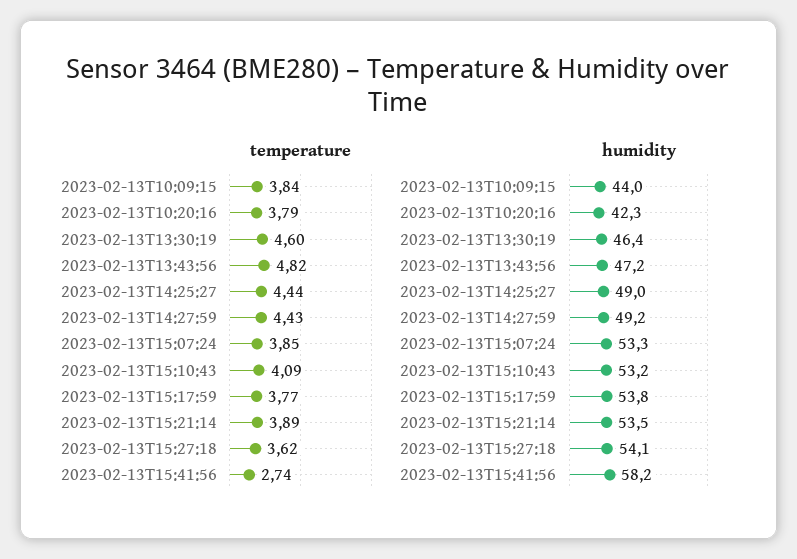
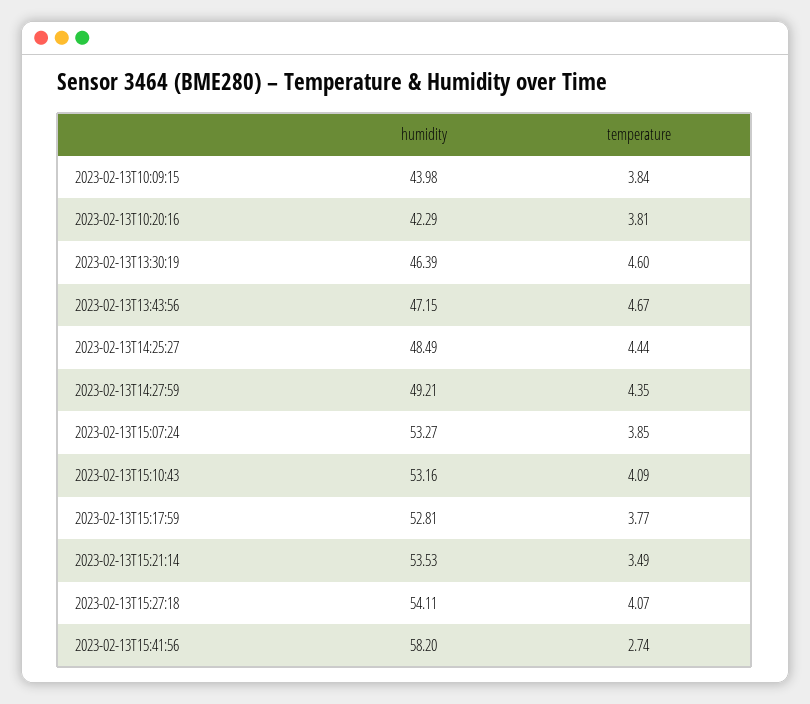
  {
    "temperature": {
      "2023-02-13T10:09:15": 3.84,
-     "2023-02-13T10:20:16": 3.79,
+     "2023-02-13T10:20:16": 3.81,
      "2023-02-13T13:30:19": 4.6,
-     "2023-02-13T13:43:56": 4.82,
+     "2023-02-13T13:43:56": 4.67,
      "2023-02-13T14:25:27": 4.44,
-     "2023-02-13T14:27:59": 4.43,
+     "2023-02-13T14:27:59": 4.35,
      "2023-02-13T15:07:24": 3.85,
      "2023-02-13T15:10:43": 4.09,
      "2023-02-13T15:17:59": 3.77,
-     "2023-02-13T15:21:14": 3.89,
+     "2023-02-13T15:21:14": 3.49,
-     "2023-02-13T15:27:18": 3.62,
+     "2023-02-13T15:27:18": 4.07,
      "2023-02-13T15:41:56": 2.74
    },
    "humidity": {
      "2023-02-13T10:09:15": 43.98,
      "2023-02-13T10:20:16": 42.29,
      "2023-02-13T13:30:19": 46.39,
      "2023-02-13T13:43:56": 47.15,
-     "2023-02-13T14:25:27": 49,
+     "2023-02-13T14:25:27": 48.49,
      "2023-02-13T14:27:59": 49.21,
      "2023-02-13T15:07:24": 53.27,
      "2023-02-13T15:10:43": 53.16,
-     "2023-02-13T15:17:59": 53.8,
+     "2023-02-13T15:17:59": 52.81,
      "2023-02-13T15:21:14": 53.53,
      "2023-02-13T15:27:18": 54.11,
      "2023-02-13T15:41:56": 58.2
    }
  }

